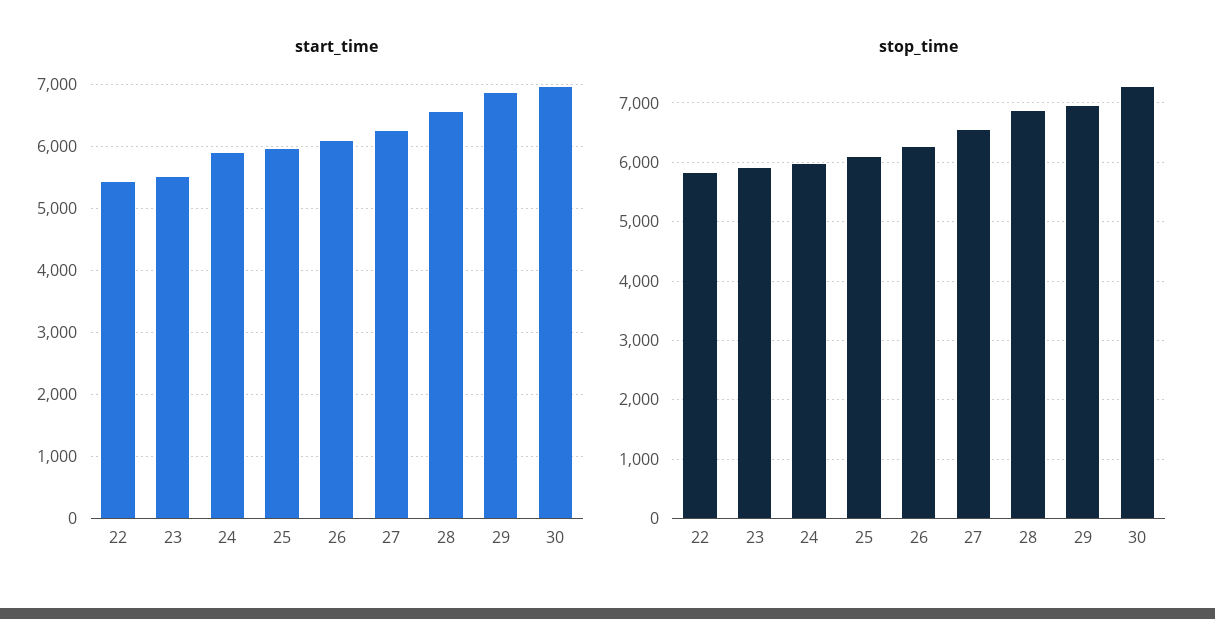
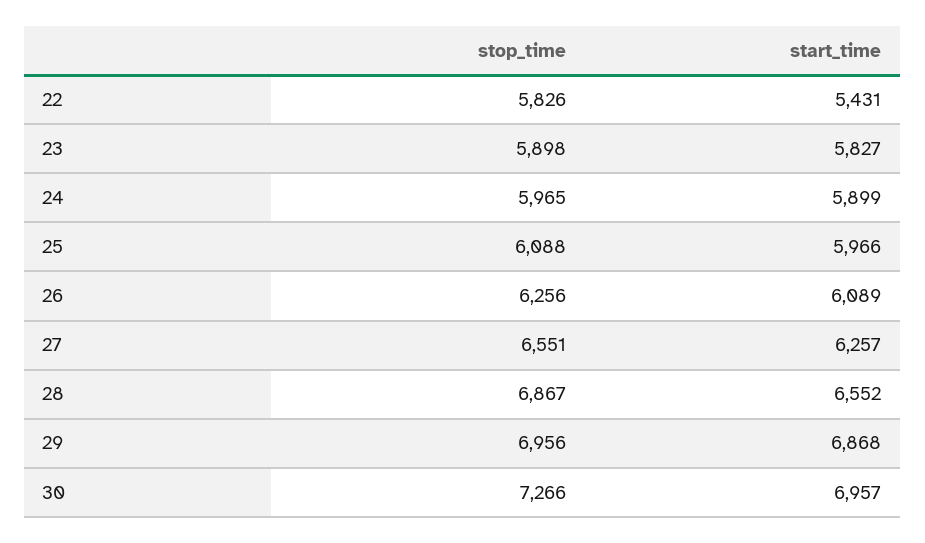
  {
    "start_time": {
      "22": 5431,
-     "23": 5500,
+     "23": 5827,
      "24": 5899,
      "25": 5966,
      "26": 6089,
      "27": 6257,
      "28": 6552,
      "29": 6868,
      "30": 6957
    },
    "stop_time": {
      "22": 5826,
      "23": 5898,
      "24": 5965,
      "25": 6088,
      "26": 6256,
      "27": 6551,
      "28": 6867,
      "29": 6956,
      "30": 7266
    }
  }

